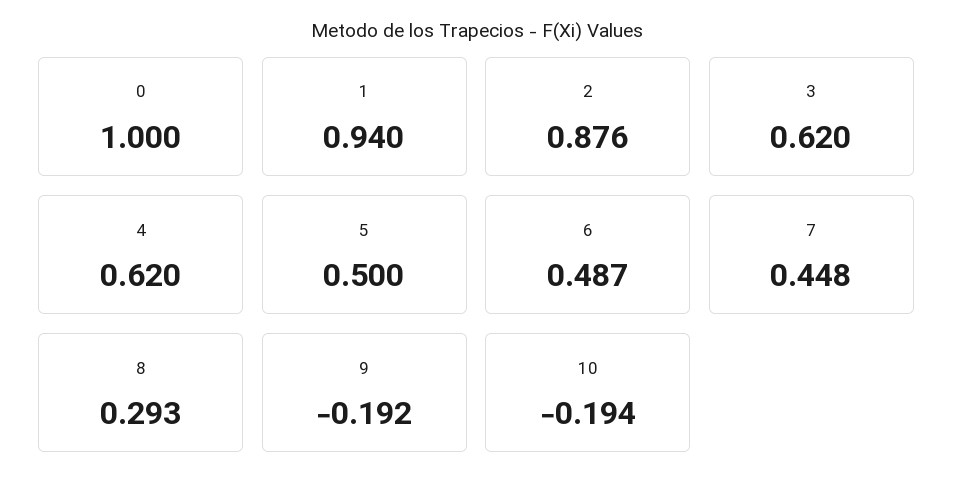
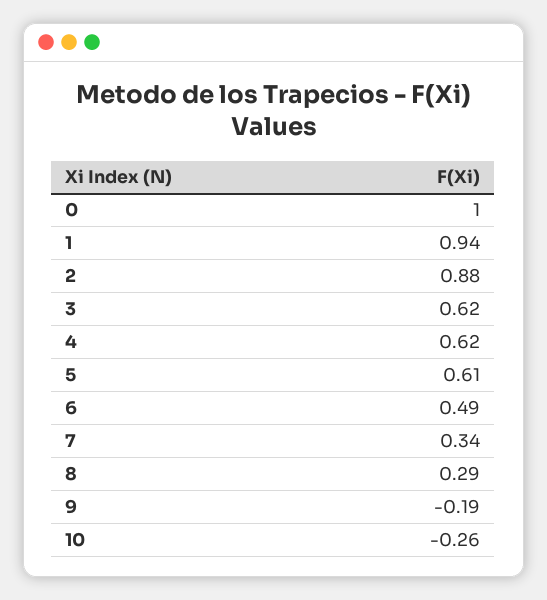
  {
    "0": 1,
    "1": 0.94,
    "2": 0.876,
    "3": 0.62,
    "4": 0.62,
-   "5": 0.5,
+   "5": 0.61,
    "6": 0.487,
-   "7": 0.448,
+   "7": 0.34,
    "8": 0.293,
    "9": -0.192,
-   "10": -0.194
+   "10": -0.26
  }

